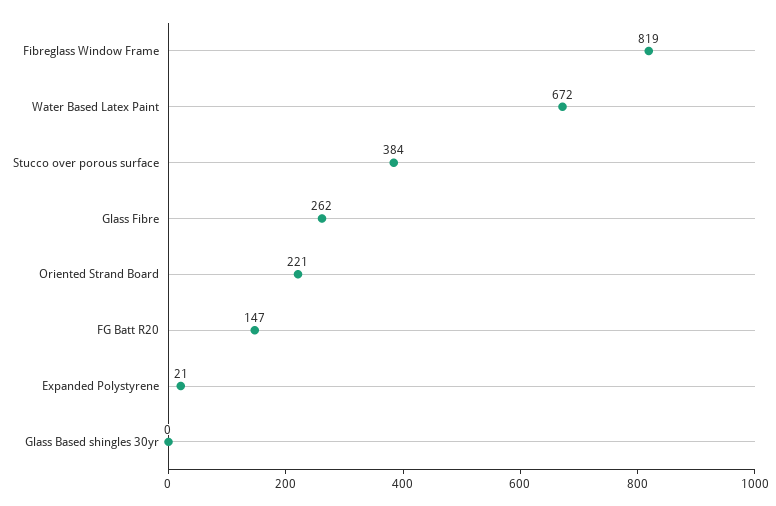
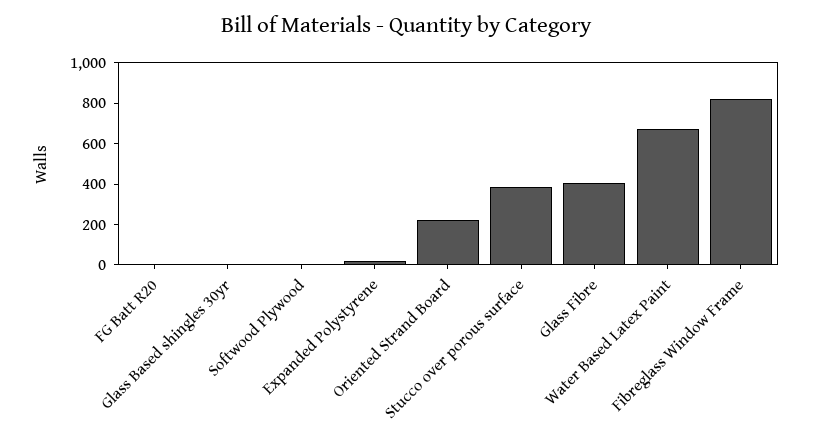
  {
    "Fibreglass Window Frame": 819,
    "Water Based Latex Paint": 672,
    "Stucco over porous surface": 384,
-   "Glass Fibre": 262,
+   "Glass Fibre": 400,
    "Oriented Strand Board": 221,
-   "FG Batt R20": 147,
+   "FG Batt R20": 0,
    "Expanded Polystyrene": 21,
-   "Glass Based shingles 30yr": 0
+   "Glass Based shingles 30yr": 0,
+   "Softwood Plywood": 0
  }

